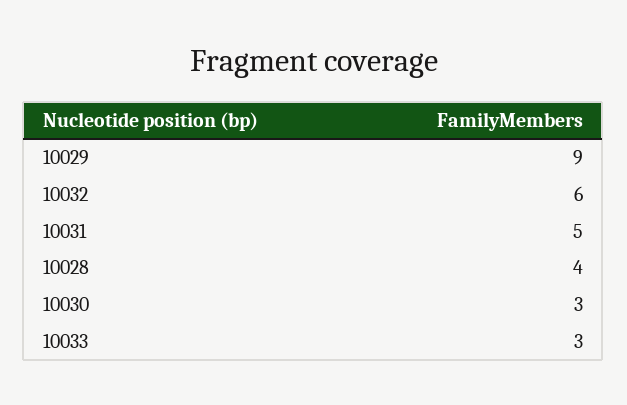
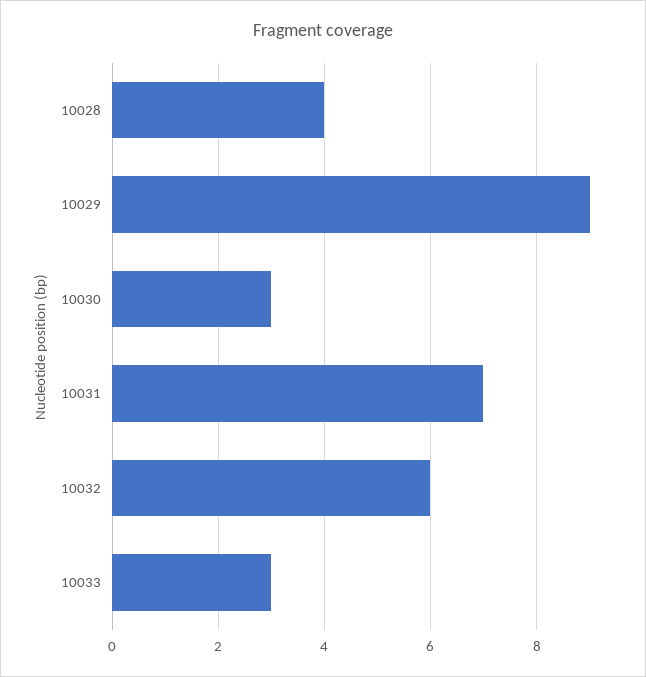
  {
    "10029": 9,
    "10032": 6,
-   "10031": 5,
+   "10031": 7,
    "10028": 4,
    "10030": 3,
    "10033": 3
  }

